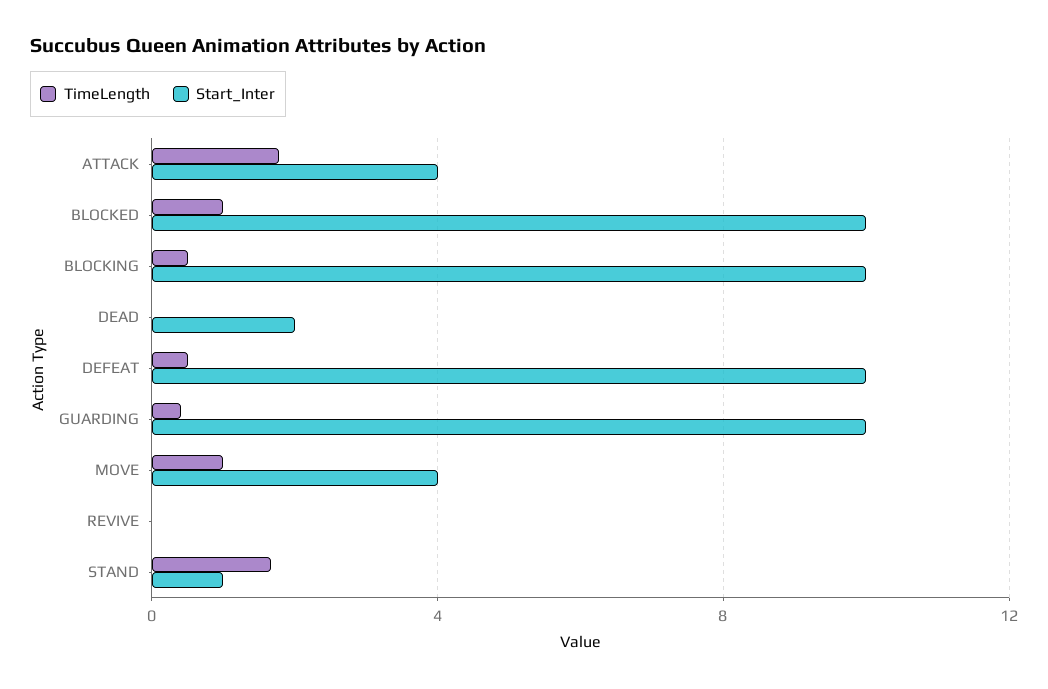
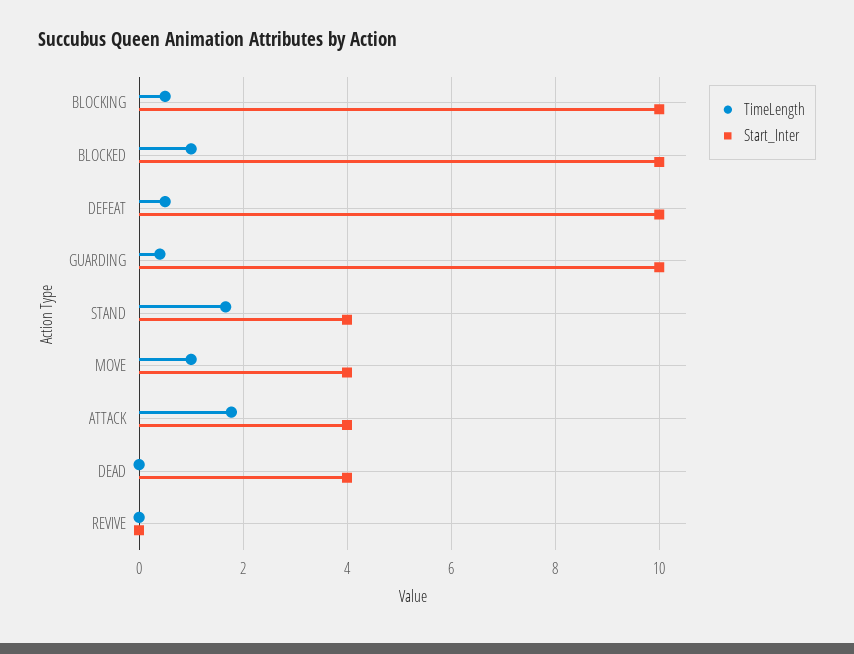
  {
    "TimeLength": {
      "ATTACK": 1.8,
      "BLOCKED": 1,
      "BLOCKING": 0.6,
      "DEAD": 0,
      "DEFEAT": 0.6,
      "GUARDING": 0.4,
      "MOVE": 1,
      "REVIVE": 0,
      "STAND": 1.6
    },
    "Start_Inter": {
      "ATTACK": 4,
      "BLOCKED": 10,
      "BLOCKING": 10,
-     "DEAD": 2,
+     "DEAD": 4,
      "DEFEAT": 10,
      "GUARDING": 10,
      "MOVE": 4,
      "REVIVE": 0,
-     "STAND": 1
+     "STAND": 4
    }
  }

